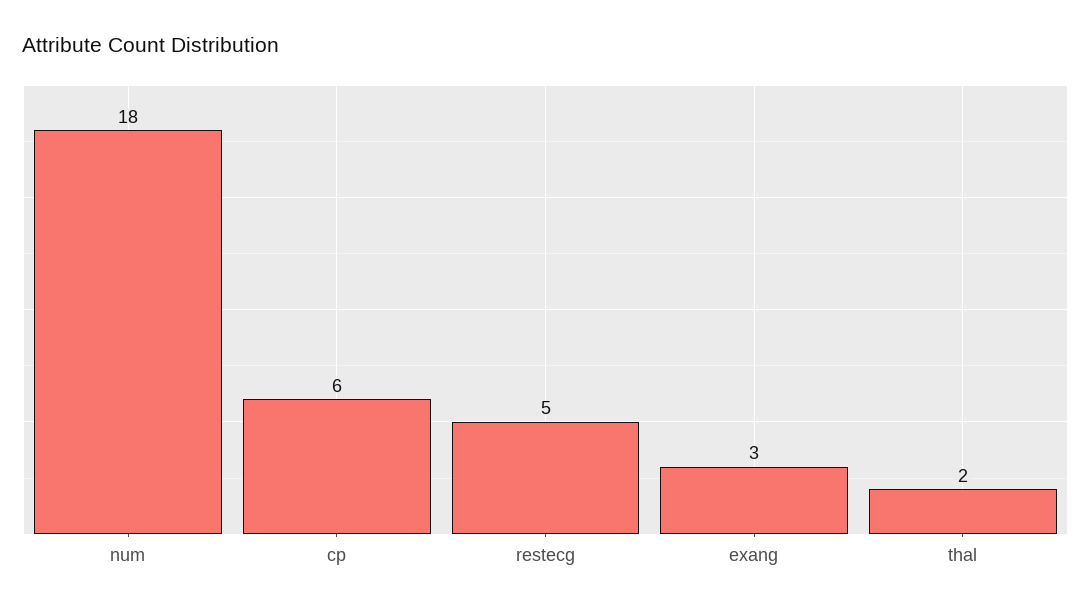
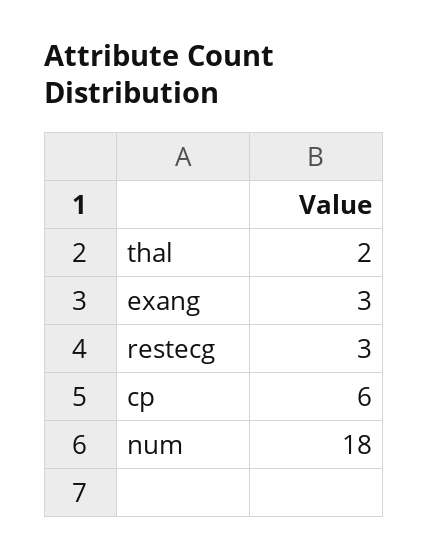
  {
    "num": 18,
    "cp": 6,
-   "restecg": 5,
+   "restecg": 3,
    "exang": 3,
    "thal": 2
  }

